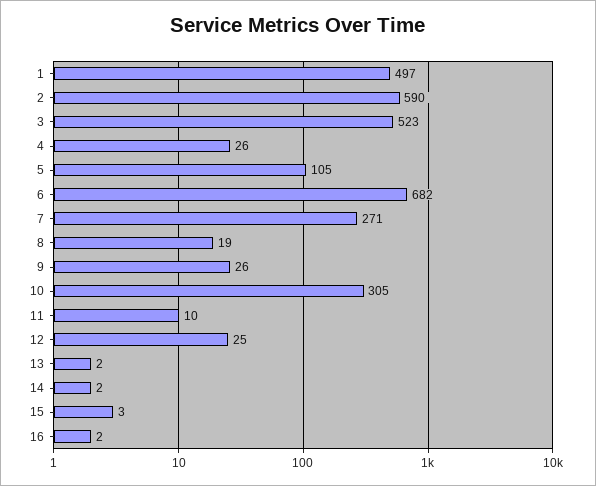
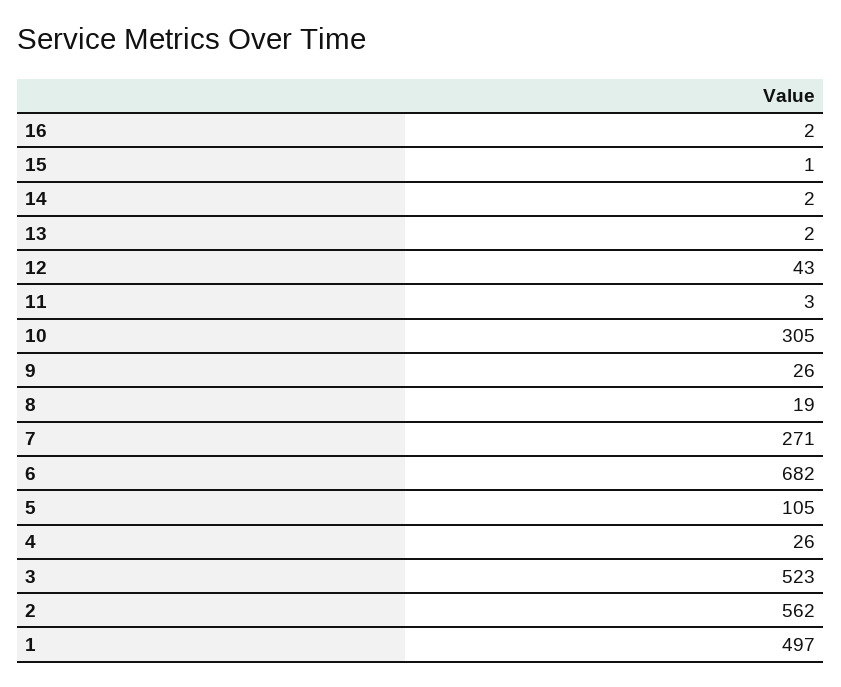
  {
    "1": 497,
-   "2": 590,
+   "2": 562,
    "3": 523,
    "4": 26,
    "5": 105,
    "6": 682,
    "7": 271,
    "8": 19,
    "9": 26,
    "10": 305,
-   "11": 10,
+   "11": 3,
-   "12": 25,
+   "12": 43,
    "13": 2,
    "14": 2,
-   "15": 3,
+   "15": 1,
    "16": 2
  }

